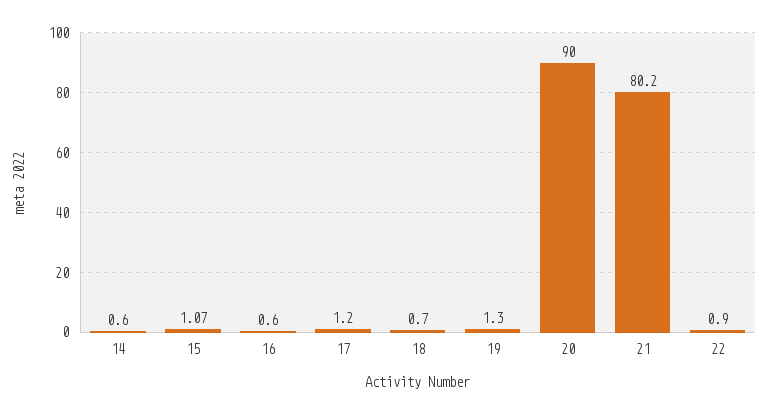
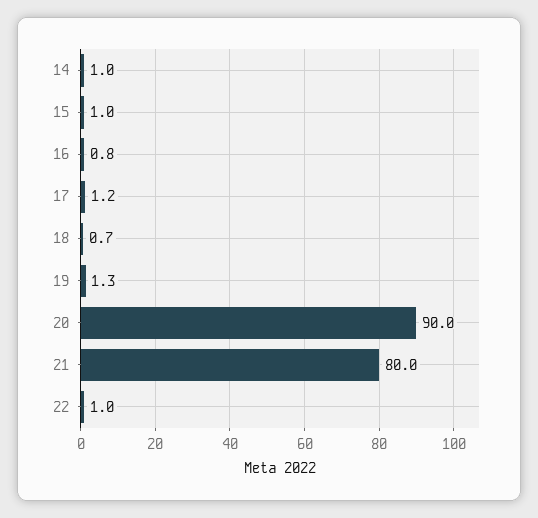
  {
-   "14": 0.6,
+   "14": 1,
-   "15": 1.07,
+   "15": 1,
-   "16": 0.6,
+   "16": 0.8,
    "17": 1.2,
    "18": 0.7,
    "19": 1.3,
    "20": 90,
-   "21": 80.2,
+   "21": 80,
-   "22": 0.9
+   "22": 1
  }

